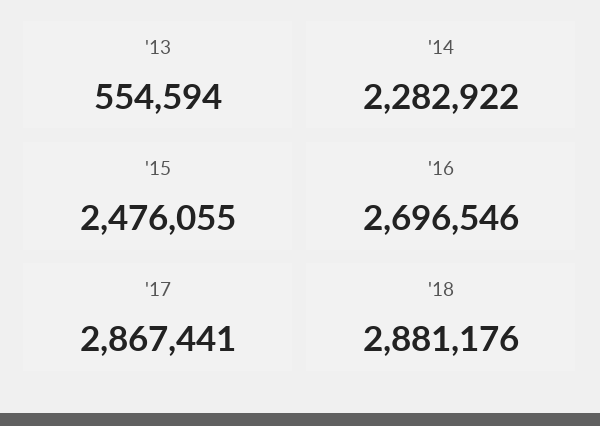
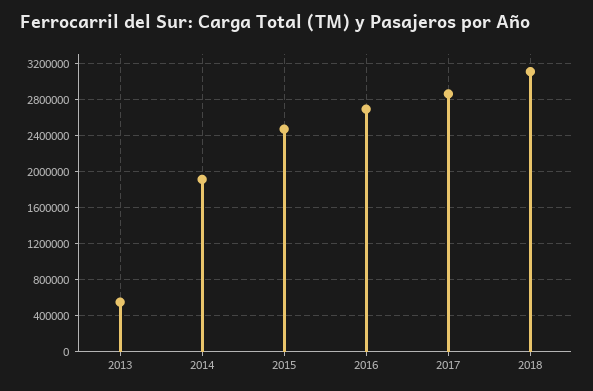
  {
    "'13": 554594,
-   "'14": 2282922,
+   "'14": 1900000,
    "'15": 2476055,
    "'16": 2696546,
    "'17": 2867441,
-   "'18": 2881176
+   "'18": 3100000
  }

